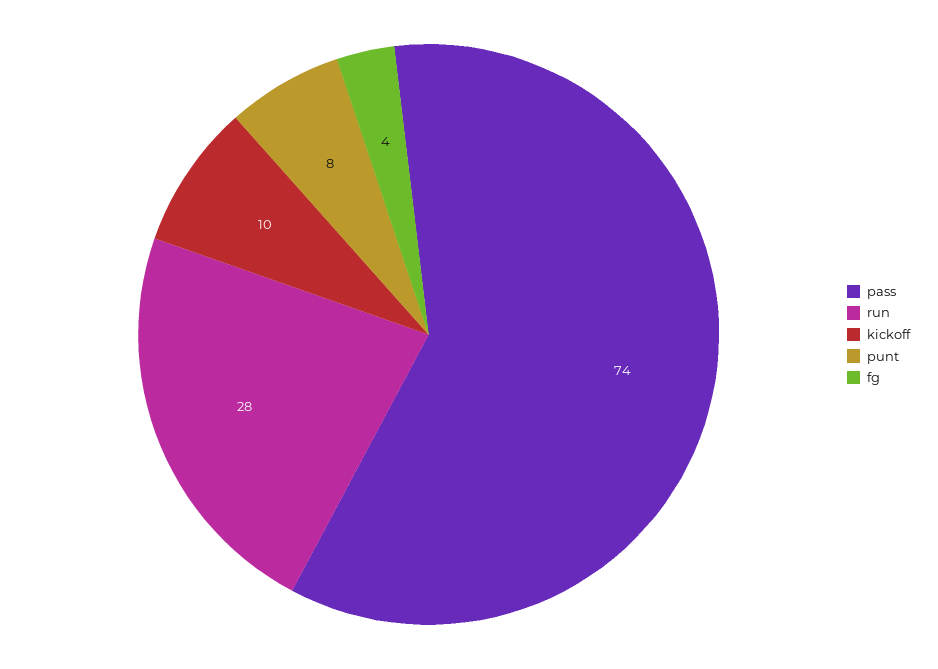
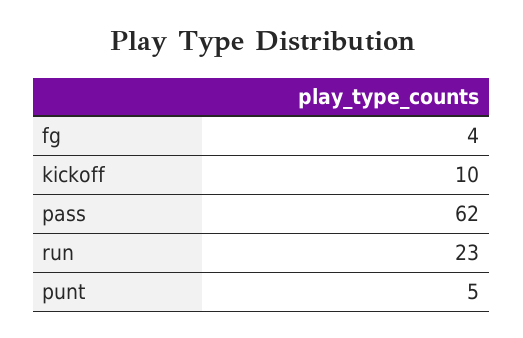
  {
-   "pass": 74,
+   "pass": 62,
-   "run": 28,
+   "run": 23,
    "kickoff": 10,
-   "punt": 8,
+   "punt": 5,
    "fg": 4
  }

